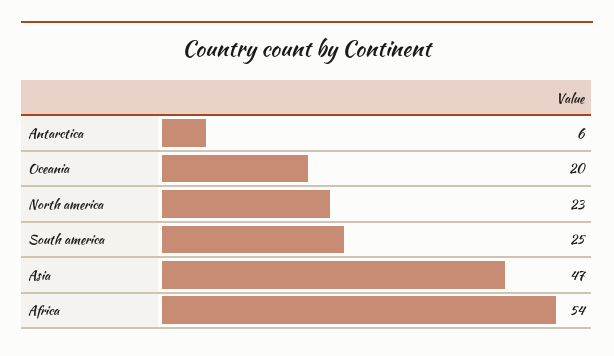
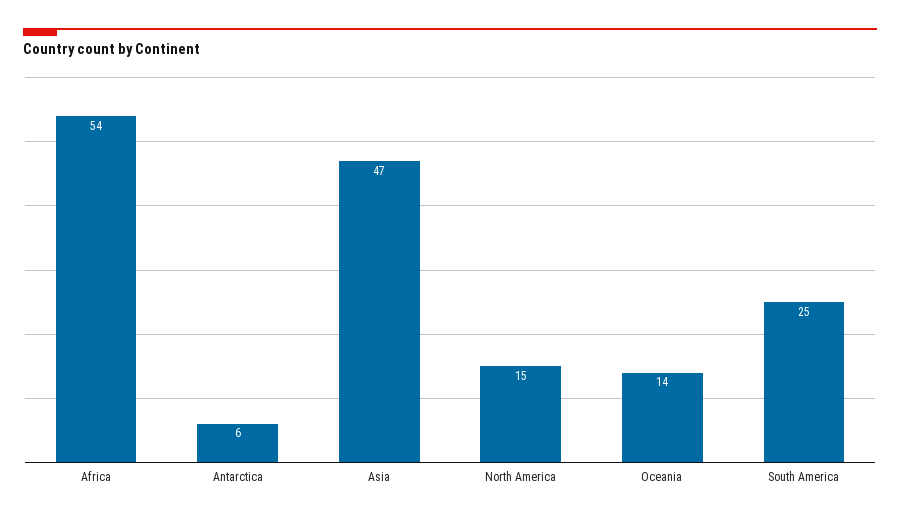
  {
    "Antarctica": 6,
-   "Oceania": 20,
+   "Oceania": 14,
-   "North america": 23,
+   "North america": 15,
    "South america": 25,
    "Asia": 47,
    "Africa": 54
  }

